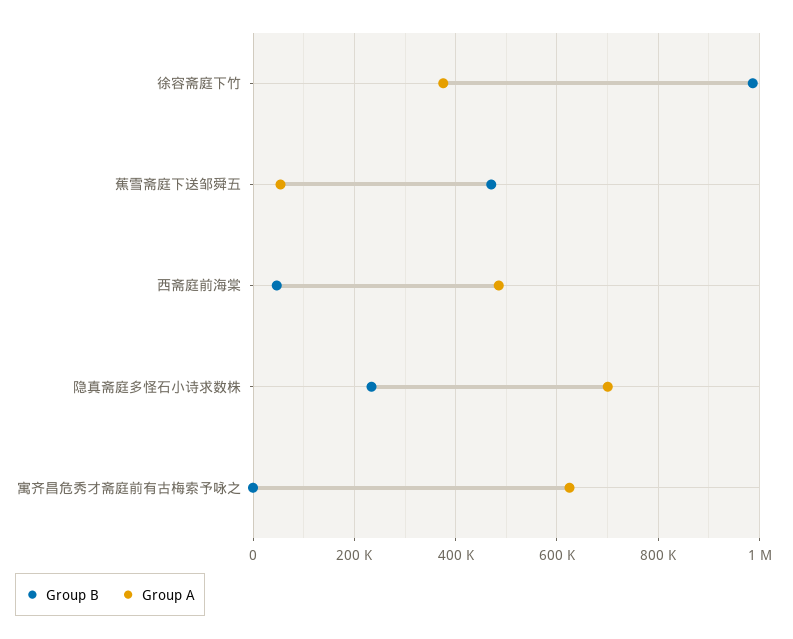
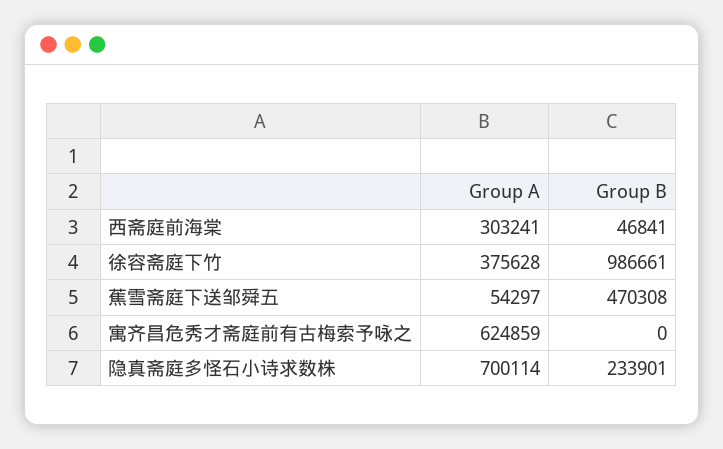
  {
    "Group B": {
      "徐容斋庭下竹": 986661,
      "蕉雪斋庭下送邹舜五": 470308,
      "西斋庭前海棠": 46841,
      "隐真斋庭多怪石小诗求数株": 233901,
      "寓齐昌危秀才斋庭前有古梅索予咏之": 0
    },
    "Group A": {
      "徐容斋庭下竹": 375628,
      "蕉雪斋庭下送邹舜五": 54297,
-     "西斋庭前海棠": 480000,
+     "西斋庭前海棠": 303241,
      "隐真斋庭多怪石小诗求数株": 700114,
      "寓齐昌危秀才斋庭前有古梅索予咏之": 624859
    }
  }

